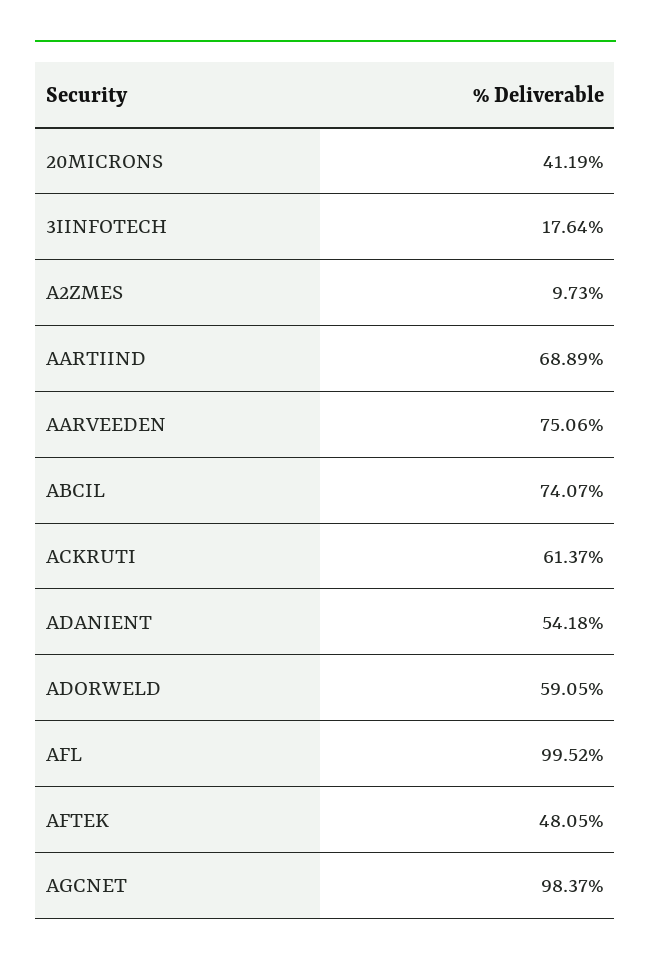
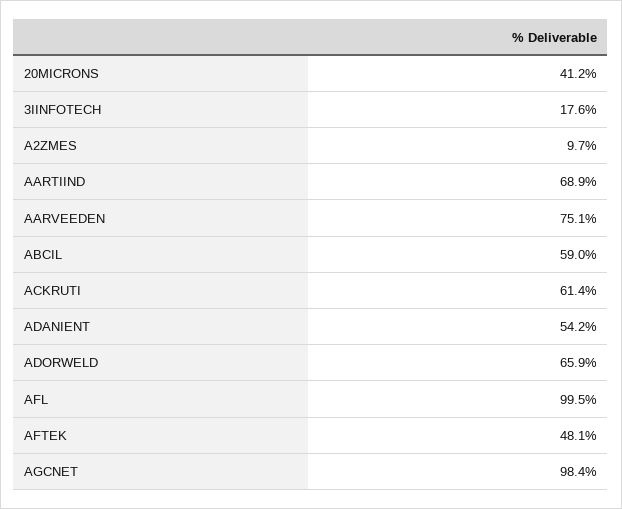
  {
    "20MICRONS": 41.19,
    "3IINFOTECH": 17.64,
    "A2ZMES": 9.73,
    "AARTIIND": 68.89,
    "AARVEEDEN": 75.06,
-   "ABCIL": 74.07,
+   "ABCIL": 59,
    "ACKRUTI": 61.37,
    "ADANIENT": 54.18,
-   "ADORWELD": 59.05,
+   "ADORWELD": 65.9,
    "AFL": 99.52,
    "AFTEK": 48.05,
    "AGCNET": 98.37
  }

